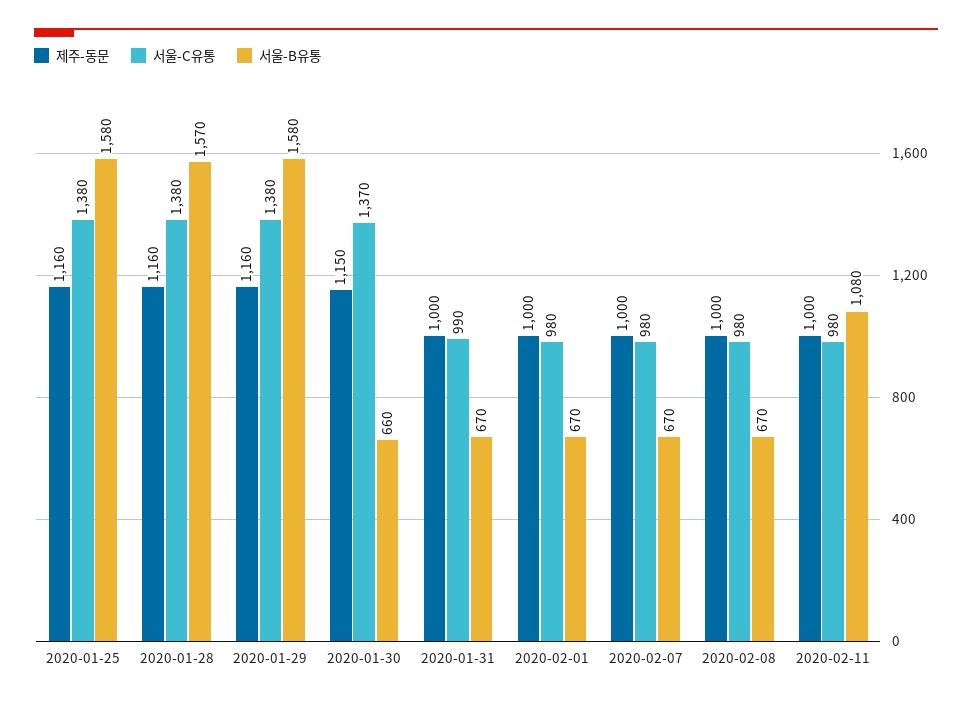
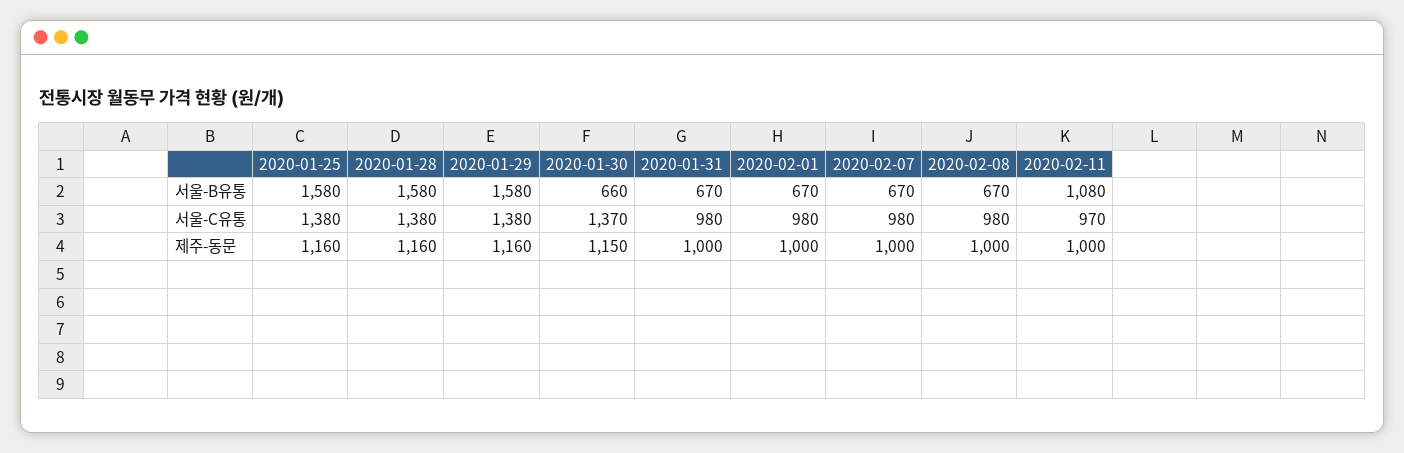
  {
    "제주-동문": {
      "2020-01-25": 1160,
      "2020-01-28": 1160,
      "2020-01-29": 1160,
      "2020-01-30": 1150,
      "2020-01-31": 1000,
      "2020-02-01": 1000,
      "2020-02-07": 1000,
      "2020-02-08": 1000,
      "2020-02-11": 1000
    },
    "서울-C유통": {
      "2020-01-25": 1380,
      "2020-01-28": 1380,
      "2020-01-29": 1380,
      "2020-01-30": 1370,
-     "2020-01-31": 990,
+     "2020-01-31": 980,
      "2020-02-01": 980,
      "2020-02-07": 980,
      "2020-02-08": 980,
-     "2020-02-11": 980
+     "2020-02-11": 970
    },
    "서울-B유통": {
      "2020-01-25": 1580,
-     "2020-01-28": 1570,
+     "2020-01-28": 1580,
      "2020-01-29": 1580,
      "2020-01-30": 660,
      "2020-01-31": 670,
      "2020-02-01": 670,
      "2020-02-07": 670,
      "2020-02-08": 670,
      "2020-02-11": 1080
    }
  }

